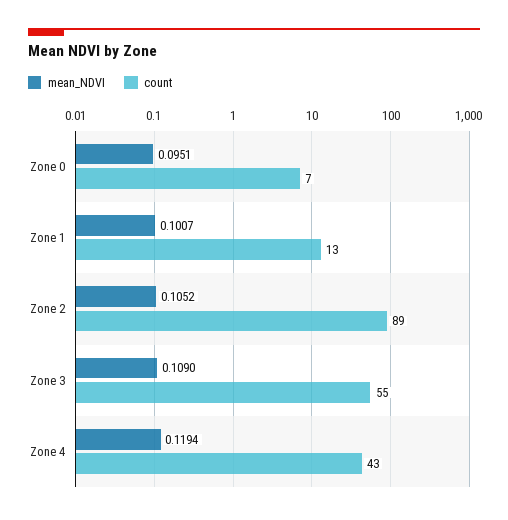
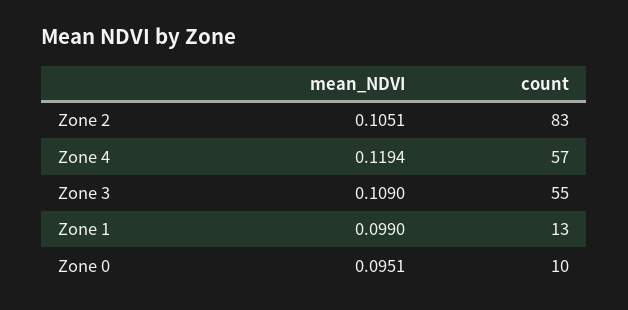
  {
    "mean_NDVI": {
      "Zone 0": 0.0951,
-     "Zone 1": 0.1007,
+     "Zone 1": 0.099,
-     "Zone 2": 0.1052,
+     "Zone 2": 0.1051,
      "Zone 3": 0.109,
      "Zone 4": 0.1194
    },
    "count": {
-     "Zone 0": 7,
+     "Zone 0": 10,
      "Zone 1": 13,
-     "Zone 2": 89,
+     "Zone 2": 83,
      "Zone 3": 55,
-     "Zone 4": 43
+     "Zone 4": 57
    }
  }

